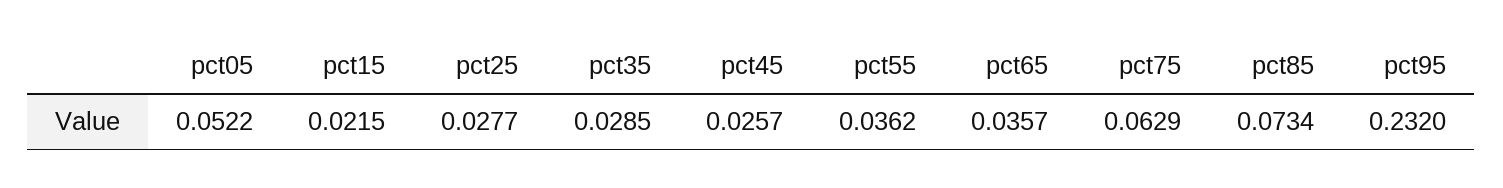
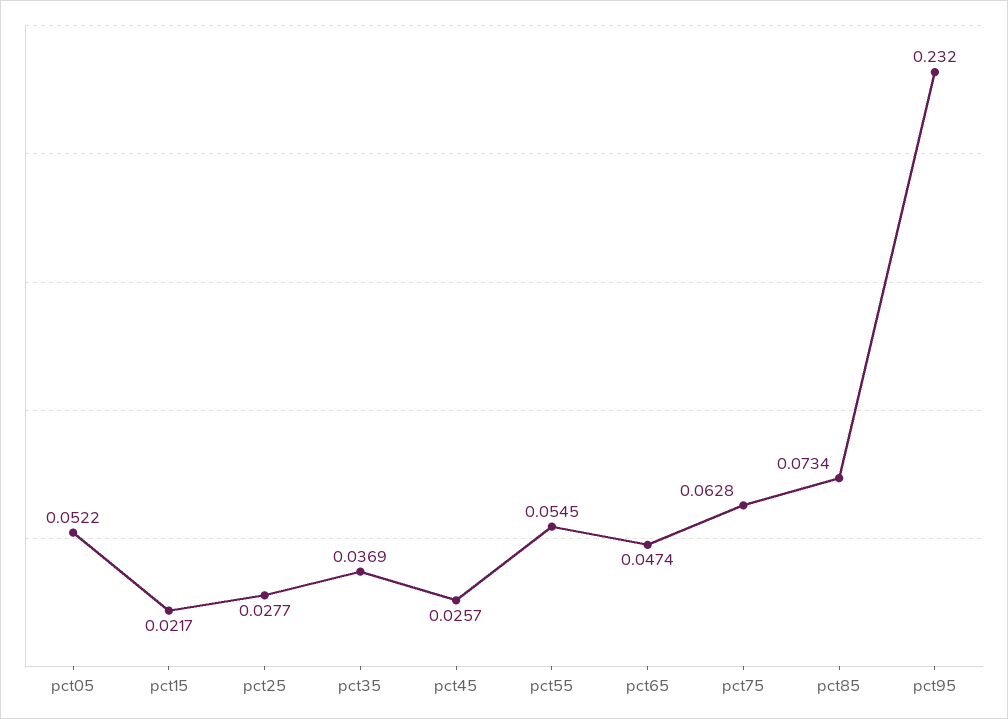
  {
    "pct05": 0.0522,
-   "pct15": 0.0215,
+   "pct15": 0.0217,
    "pct25": 0.0277,
-   "pct35": 0.0285,
+   "pct35": 0.0369,
    "pct45": 0.0257,
-   "pct55": 0.0362,
+   "pct55": 0.0545,
-   "pct65": 0.0357,
+   "pct65": 0.0474,
-   "pct75": 0.0629,
+   "pct75": 0.0628,
    "pct85": 0.0734,
    "pct95": 0.232
  }

